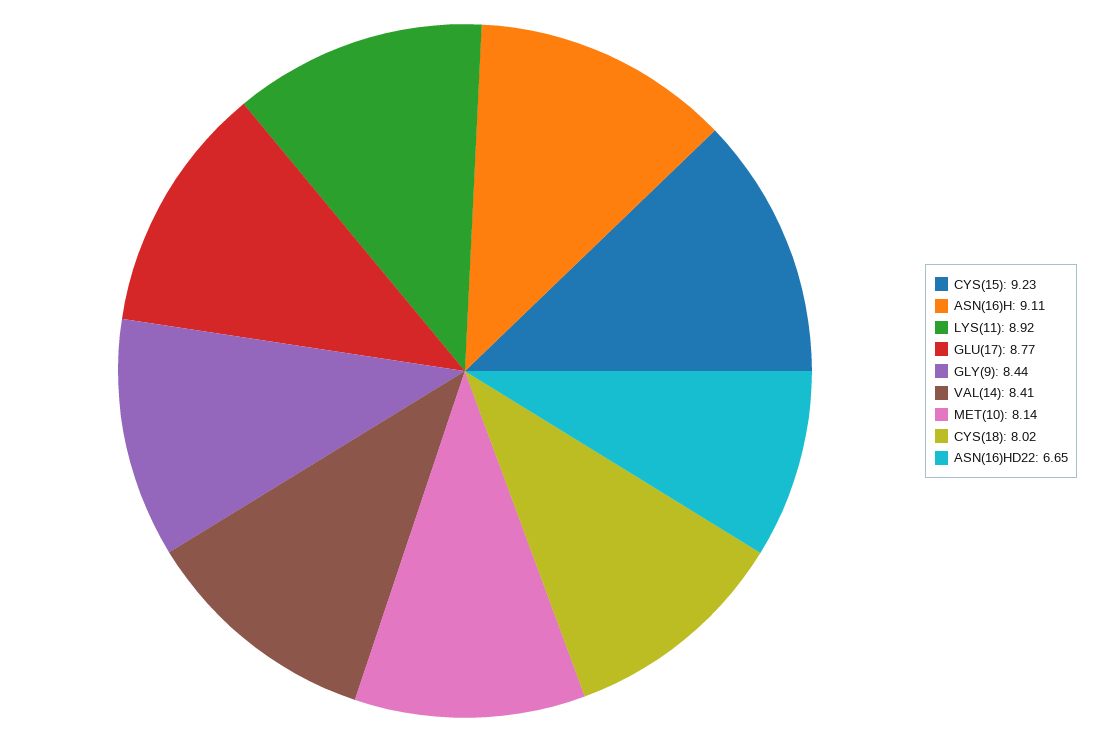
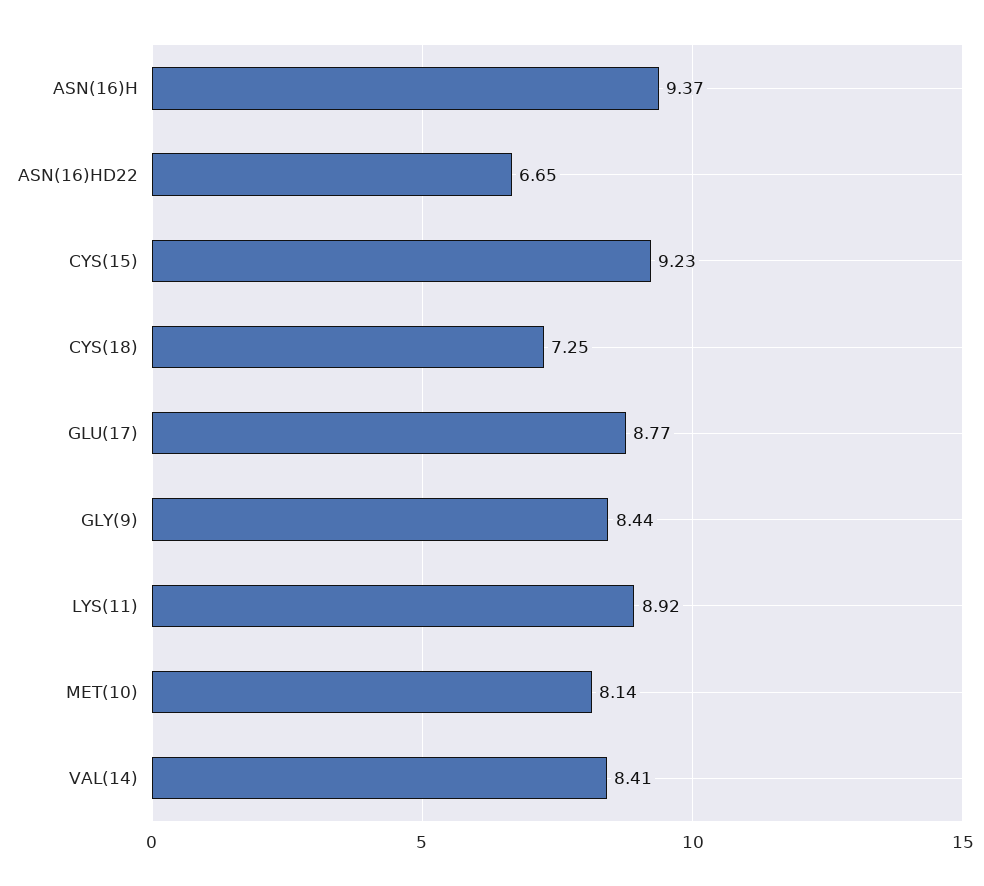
  {
    "CYS(15)": 9.23,
-   "ASN(16)H": 9.11,
+   "ASN(16)H": 9.37,
    "LYS(11)": 8.92,
    "GLU(17)": 8.77,
    "GLY(9)": 8.44,
    "VAL(14)": 8.41,
    "MET(10)": 8.14,
-   "CYS(18)": 8.02,
+   "CYS(18)": 7.25,
    "ASN(16)HD22": 6.65
  }

